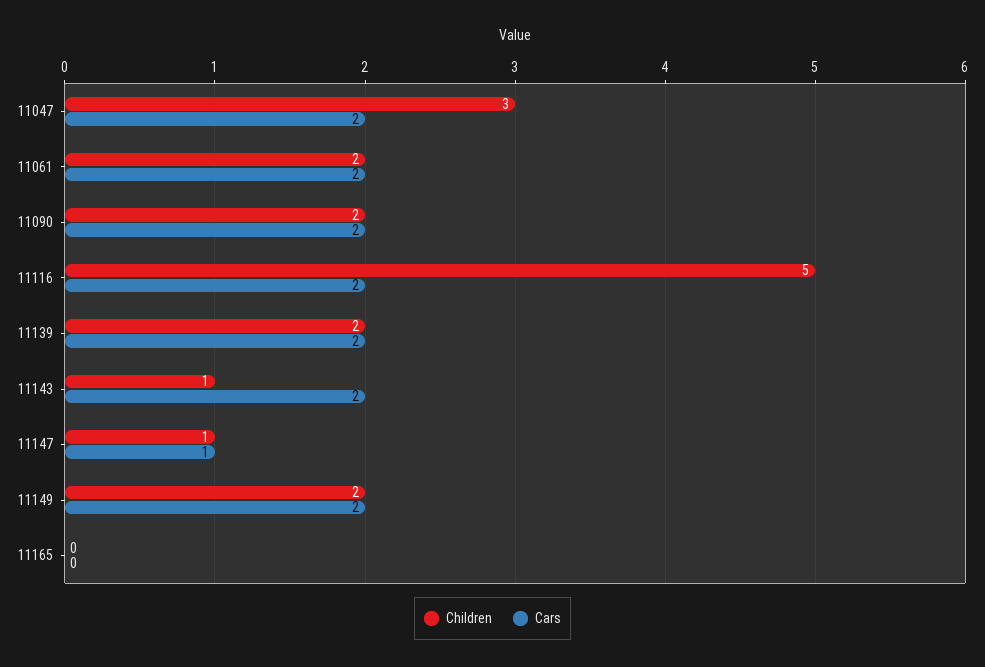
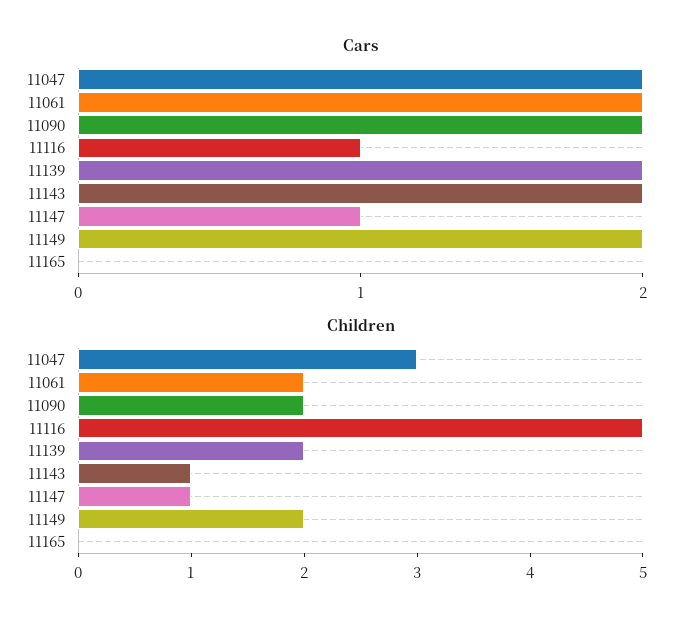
  {
    "Children": {
      "11047": 3,
      "11061": 2,
      "11090": 2,
      "11116": 5,
      "11139": 2,
      "11143": 1,
      "11147": 1,
      "11149": 2,
      "11165": 0
    },
    "Cars": {
      "11047": 2,
      "11061": 2,
      "11090": 2,
-     "11116": 2,
+     "11116": 1,
      "11139": 2,
      "11143": 2,
      "11147": 1,
      "11149": 2,
      "11165": 0
    }
  }

